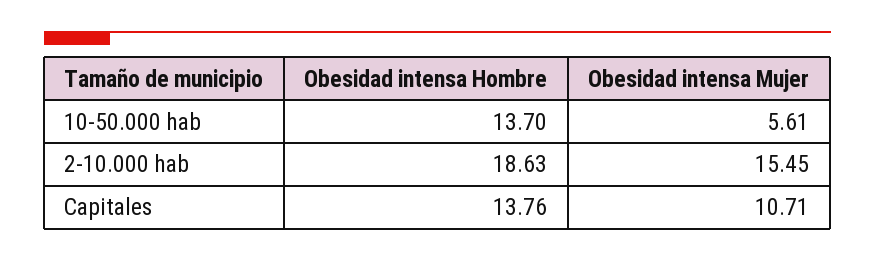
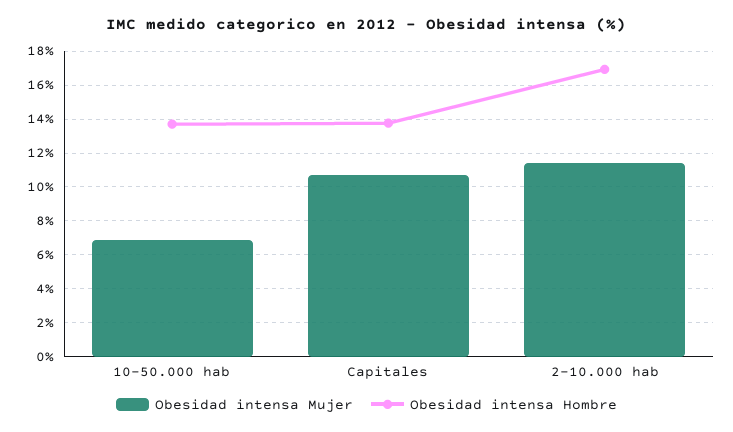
  {
    "Obesidad intensa Hombre": {
      "10-50.000 hab": 13.7,
-     "2-10.000 hab": 18.63,
+     "2-10.000 hab": 17,
      "Capitales": 13.76
    },
    "Obesidad intensa Mujer": {
-     "10-50.000 hab": 5.61,
+     "10-50.000 hab": 7,
-     "2-10.000 hab": 15.45,
+     "2-10.000 hab": 11.5,
      "Capitales": 10.71
    }
  }

